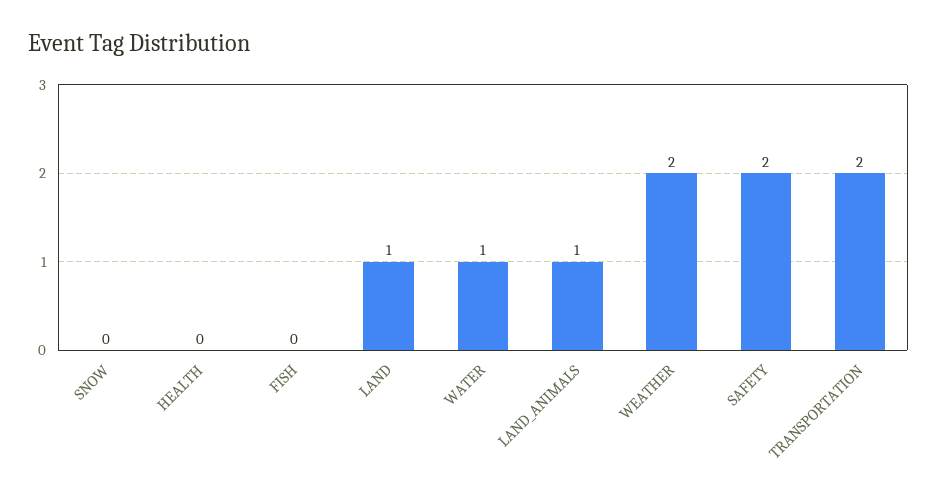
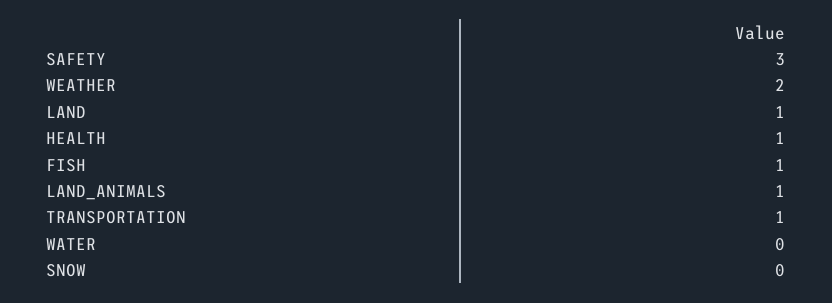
  {
    "SNOW": 0,
-   "HEALTH": 0,
+   "HEALTH": 1,
-   "FISH": 0,
+   "FISH": 1,
    "LAND": 1,
-   "WATER": 1,
+   "WATER": 0,
    "LAND_ANIMALS": 1,
    "WEATHER": 2,
-   "SAFETY": 2,
+   "SAFETY": 3,
-   "TRANSPORTATION": 2
+   "TRANSPORTATION": 1
  }

